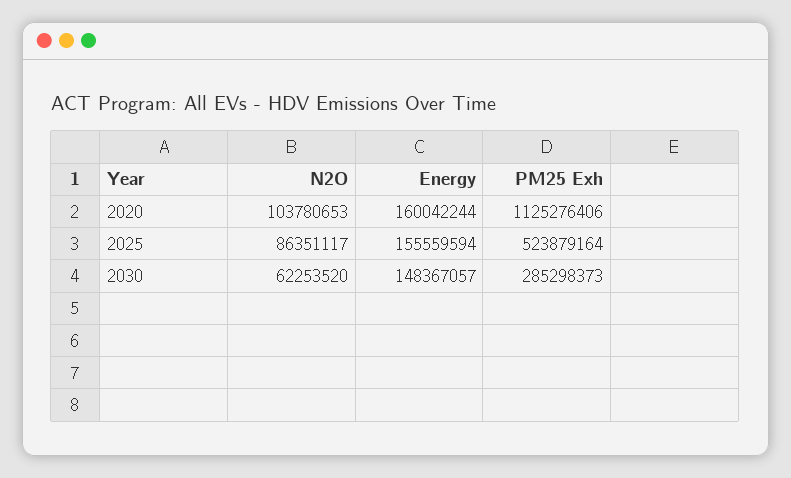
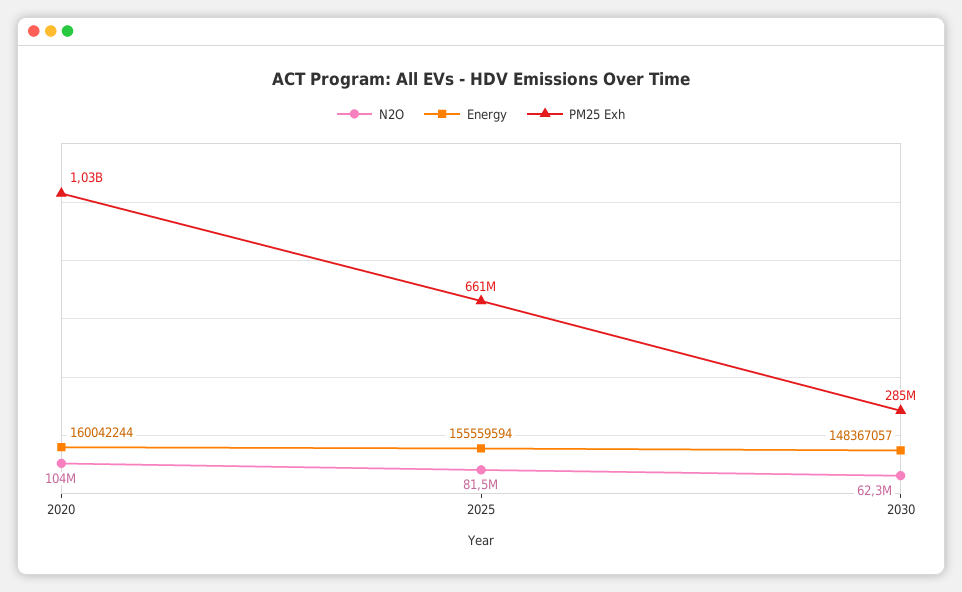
  {
    "N2O": {
      "2020": 103780653,
-     "2025": 86351117,
+     "2025": 81500000,
      "2030": 62253520
    },
    "Energy": {
      "2020": 160042244,
      "2025": 155559594,
      "2030": 148367057
    },
    "PM25 Exh": {
-     "2020": 1125276406,
+     "2020": 1030000000,
-     "2025": 523879164,
+     "2025": 661000000,
      "2030": 285298373
    }
  }

